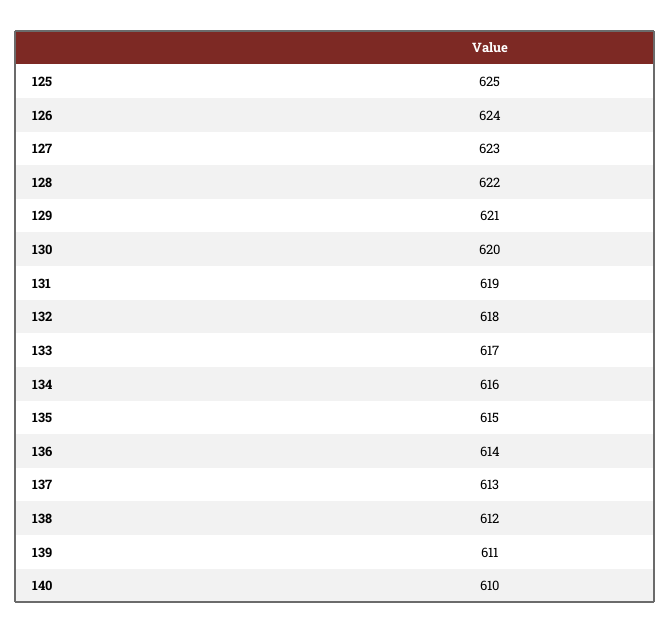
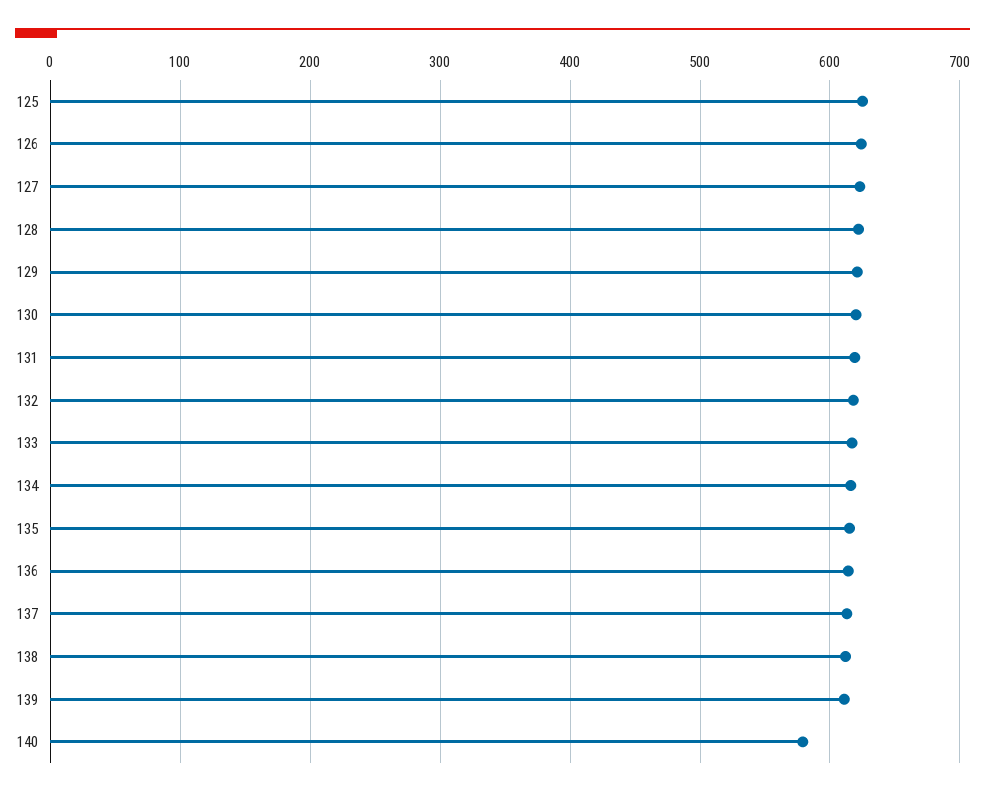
  {
    "125": 625,
    "126": 624,
    "127": 623,
    "128": 622,
    "129": 621,
    "130": 620,
    "131": 619,
    "132": 618,
    "133": 617,
    "134": 616,
    "135": 615,
    "136": 614,
    "137": 613,
    "138": 612,
    "139": 611,
-   "140": 610
+   "140": 580
  }

